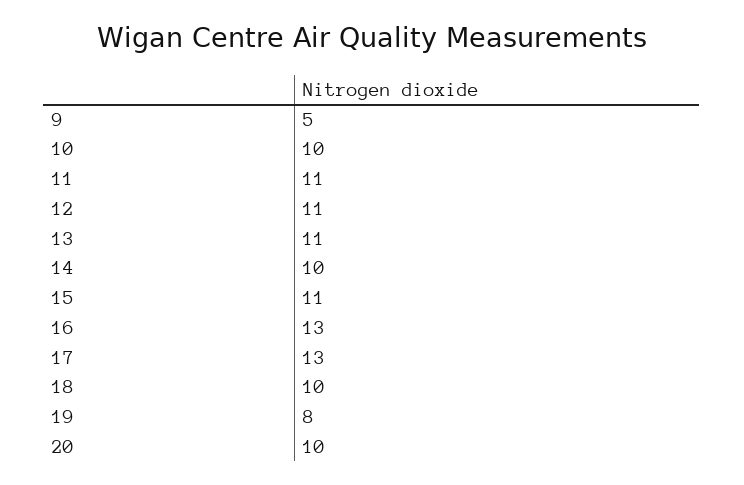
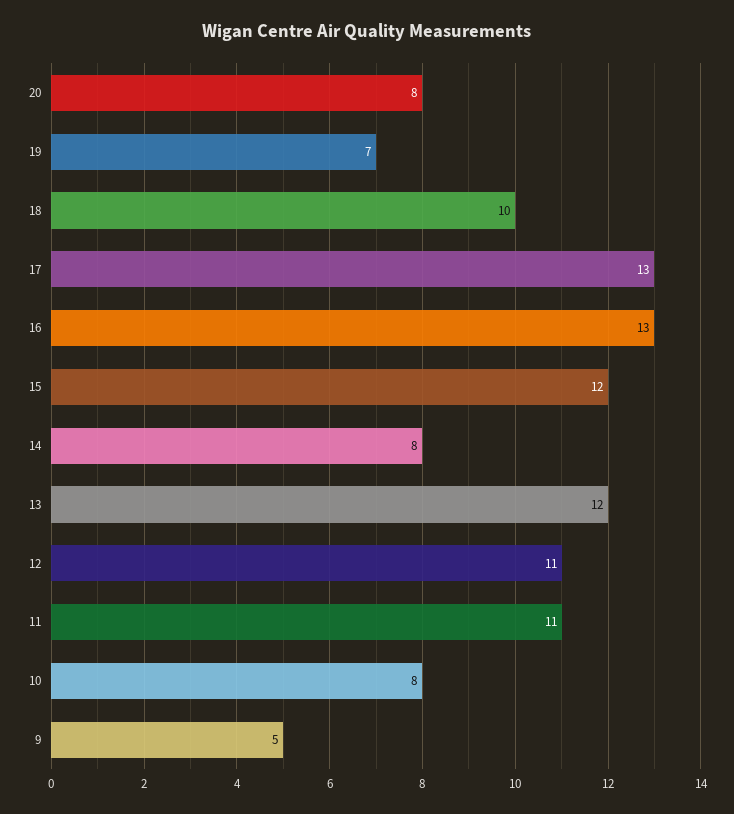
  {
    "9": 5,
-   "10": 10,
+   "10": 8,
    "11": 11,
    "12": 11,
-   "13": 11,
+   "13": 12,
-   "14": 10,
+   "14": 8,
-   "15": 11,
+   "15": 12,
    "16": 13,
    "17": 13,
    "18": 10,
-   "19": 8,
+   "19": 7,
-   "20": 10
+   "20": 8
  }

